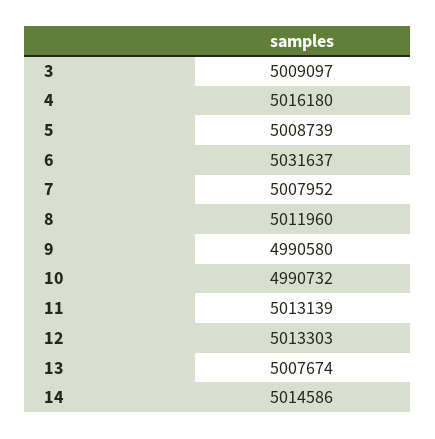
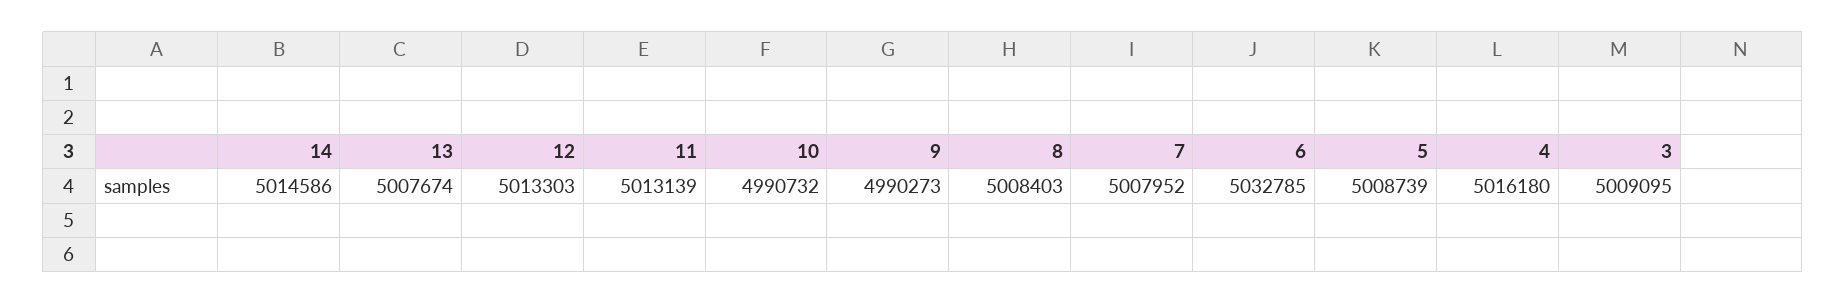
  {
-   "3": 5009097,
+   "3": 5009095,
    "4": 5016180,
    "5": 5008739,
-   "6": 5031637,
+   "6": 5032785,
    "7": 5007952,
-   "8": 5011960,
+   "8": 5008403,
-   "9": 4990580,
+   "9": 4990273,
    "10": 4990732,
    "11": 5013139,
    "12": 5013303,
    "13": 5007674,
    "14": 5014586
  }

